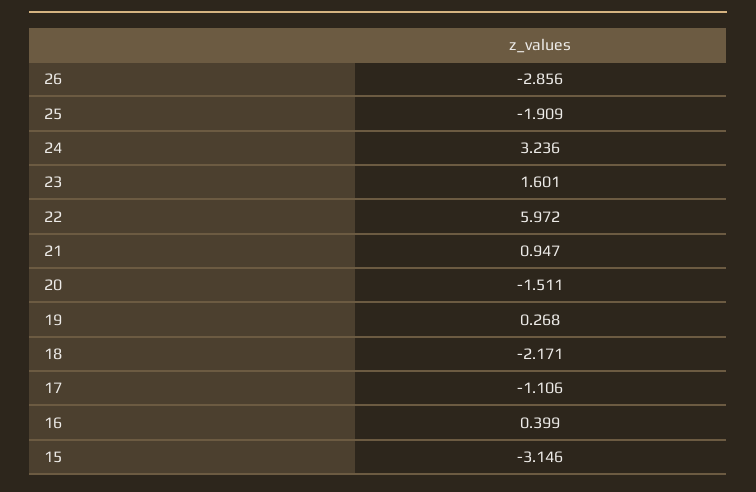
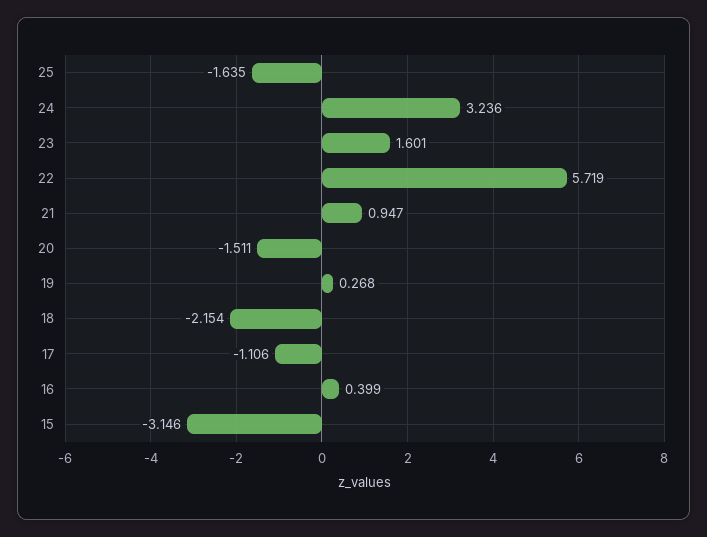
  {
-   "26": -2.856,
-   "25": -1.909,
+   "25": -1.635,
    "24": 3.236,
    "23": 1.601,
-   "22": 5.972,
+   "22": 5.719,
    "21": 0.947,
    "20": -1.511,
    "19": 0.268,
-   "18": -2.171,
+   "18": -2.154,
    "17": -1.106,
    "16": 0.399,
    "15": -3.146
  }

